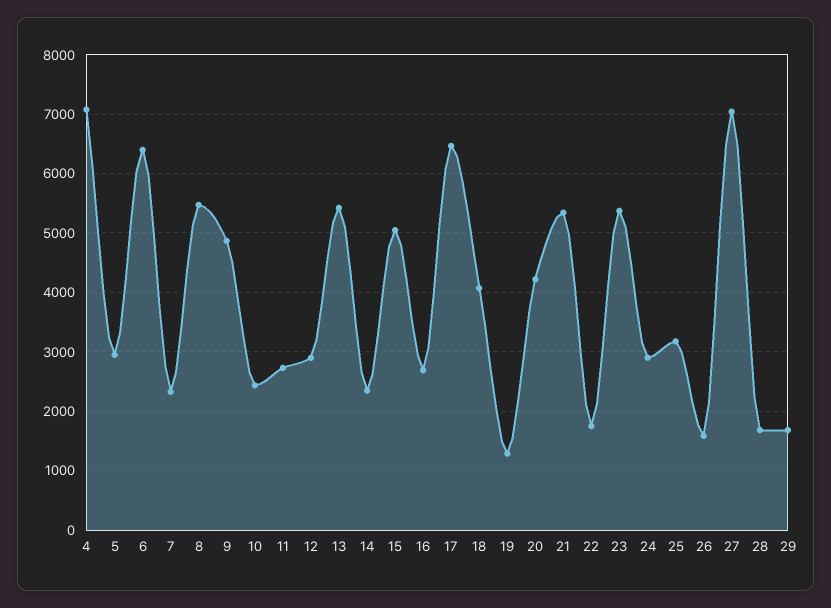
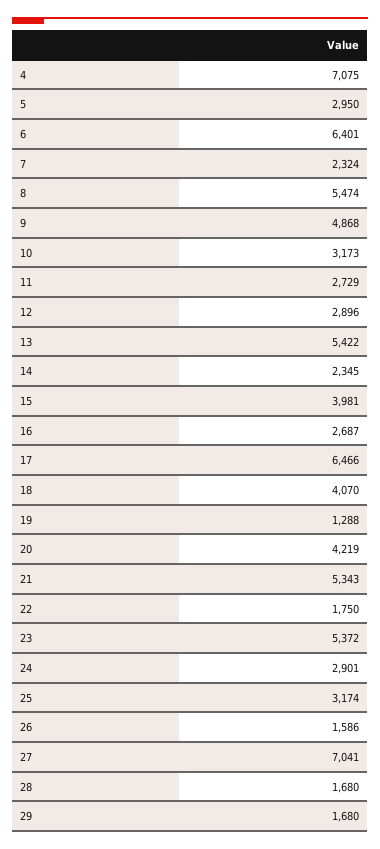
  {
    "4": 7075,
    "5": 2950,
    "6": 6401,
    "7": 2324,
    "8": 5474,
    "9": 4868,
-   "10": 2400,
+   "10": 3173,
    "11": 2729,
    "12": 2896,
    "13": 5422,
    "14": 2345,
-   "15": 5000,
+   "15": 3981,
    "16": 2687,
    "17": 6466,
    "18": 4070,
    "19": 1288,
    "20": 4219,
    "21": 5343,
    "22": 1750,
    "23": 5372,
    "24": 2901,
    "25": 3174,
    "26": 1586,
    "27": 7041,
    "28": 1680,
    "29": 1680
  }

